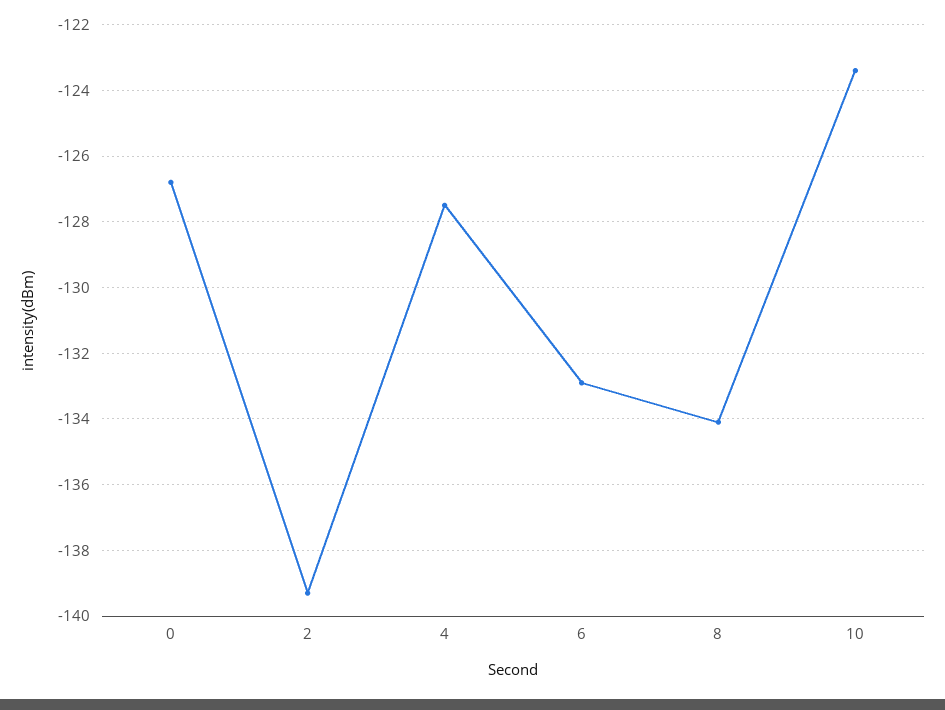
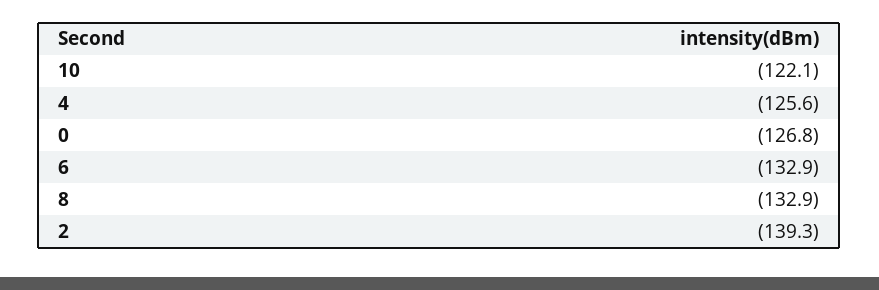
  {
    "0": -126.8,
    "2": -139.3,
-   "4": -127.5,
+   "4": -125.6,
    "6": -132.9,
-   "8": -134,
+   "8": -132.9,
-   "10": -123.5
+   "10": -122.1
  }

